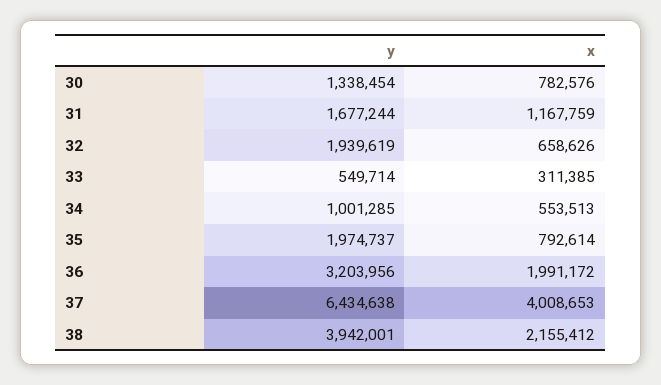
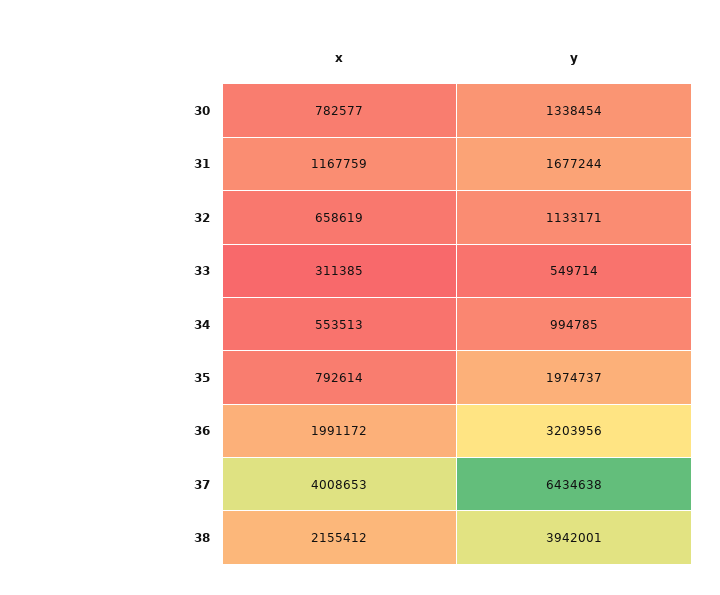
  {
    "y": {
      "30": 1338454,
      "31": 1677244,
-     "32": 1939619,
+     "32": 1133171,
      "33": 549714,
-     "34": 1001285,
+     "34": 994785,
      "35": 1974737,
      "36": 3203956,
      "37": 6434638,
      "38": 3942001
    },
    "x": {
-     "30": 782576,
+     "30": 782577,
      "31": 1167759,
-     "32": 658626,
+     "32": 658619,
      "33": 311385,
      "34": 553513,
      "35": 792614,
      "36": 1991172,
      "37": 4008653,
      "38": 2155412
    }
  }

